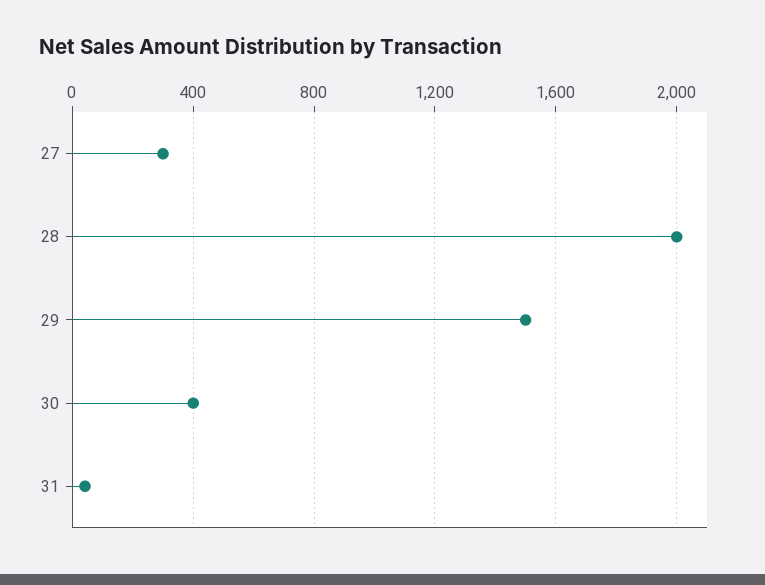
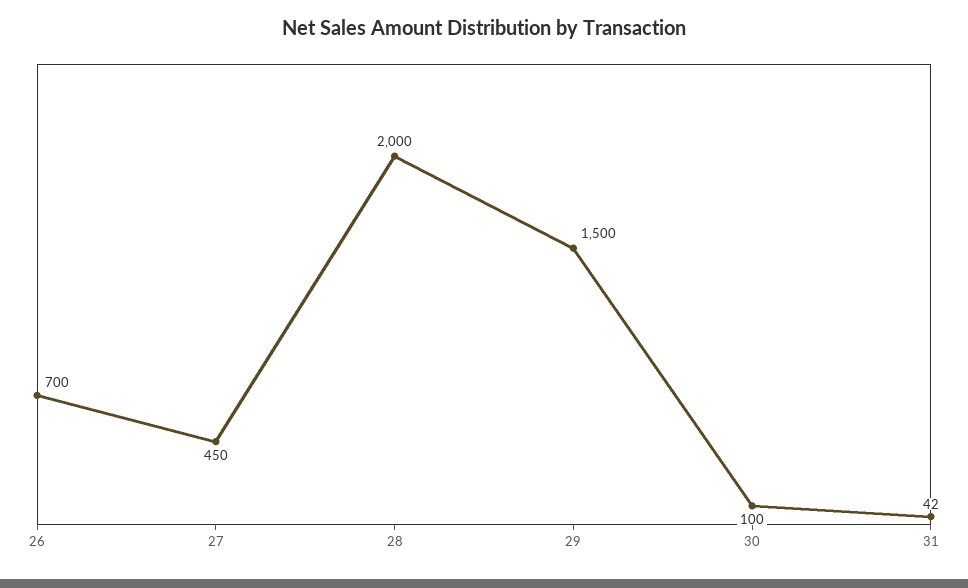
  {
-   "27": 300,
+   "27": 450,
    "28": 2000,
    "29": 1500,
-   "30": 400,
+   "30": 100,
-   "31": 42
+   "31": 42,
+   "26": 700
  }

